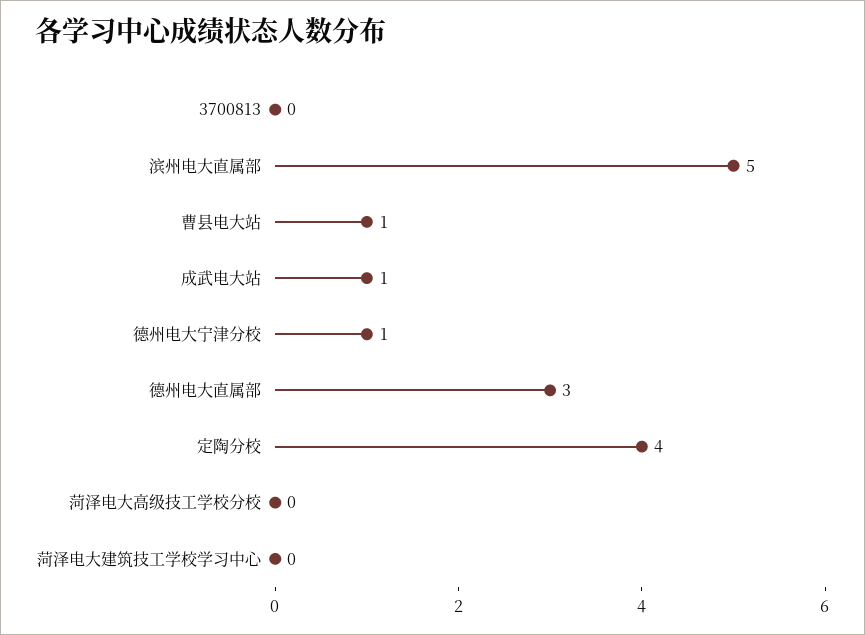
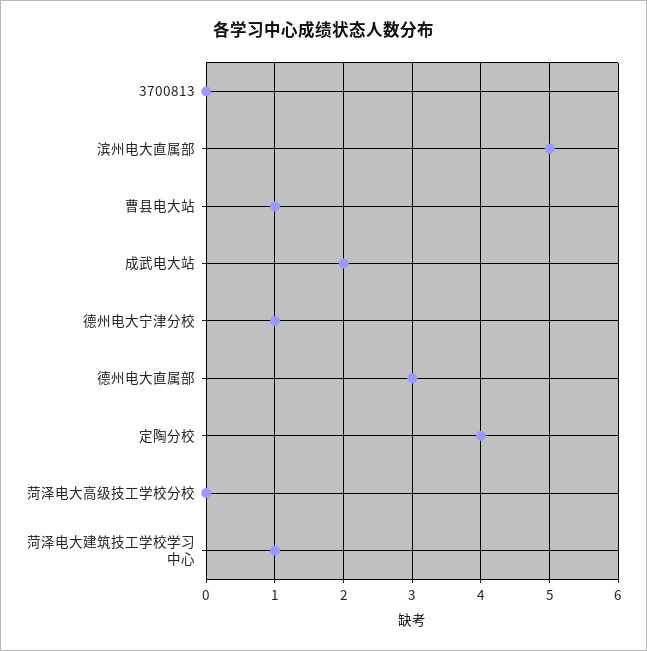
  {
    "3700813": 0,
    "滨州电大直属部": 5,
    "曹县电大站": 1,
-   "成武电大站": 1,
+   "成武电大站": 2,
    "德州电大宁津分校": 1,
    "德州电大直属部": 3,
    "定陶分校": 4,
    "菏泽电大高级技工学校分校": 0,
-   "菏泽电大建筑技工学校学习中心": 0
+   "菏泽电大建筑技工学校学习中心": 1
  }

